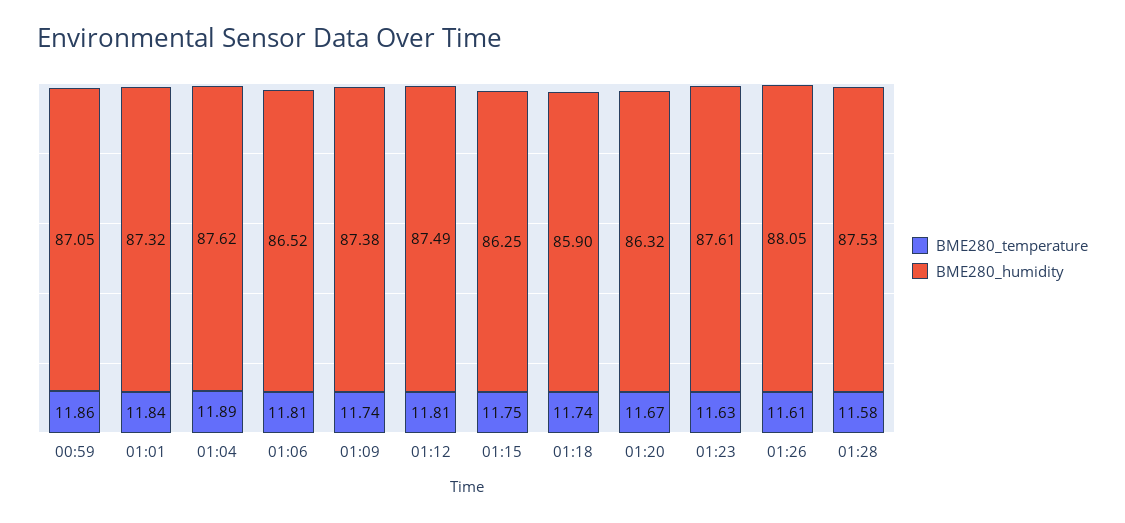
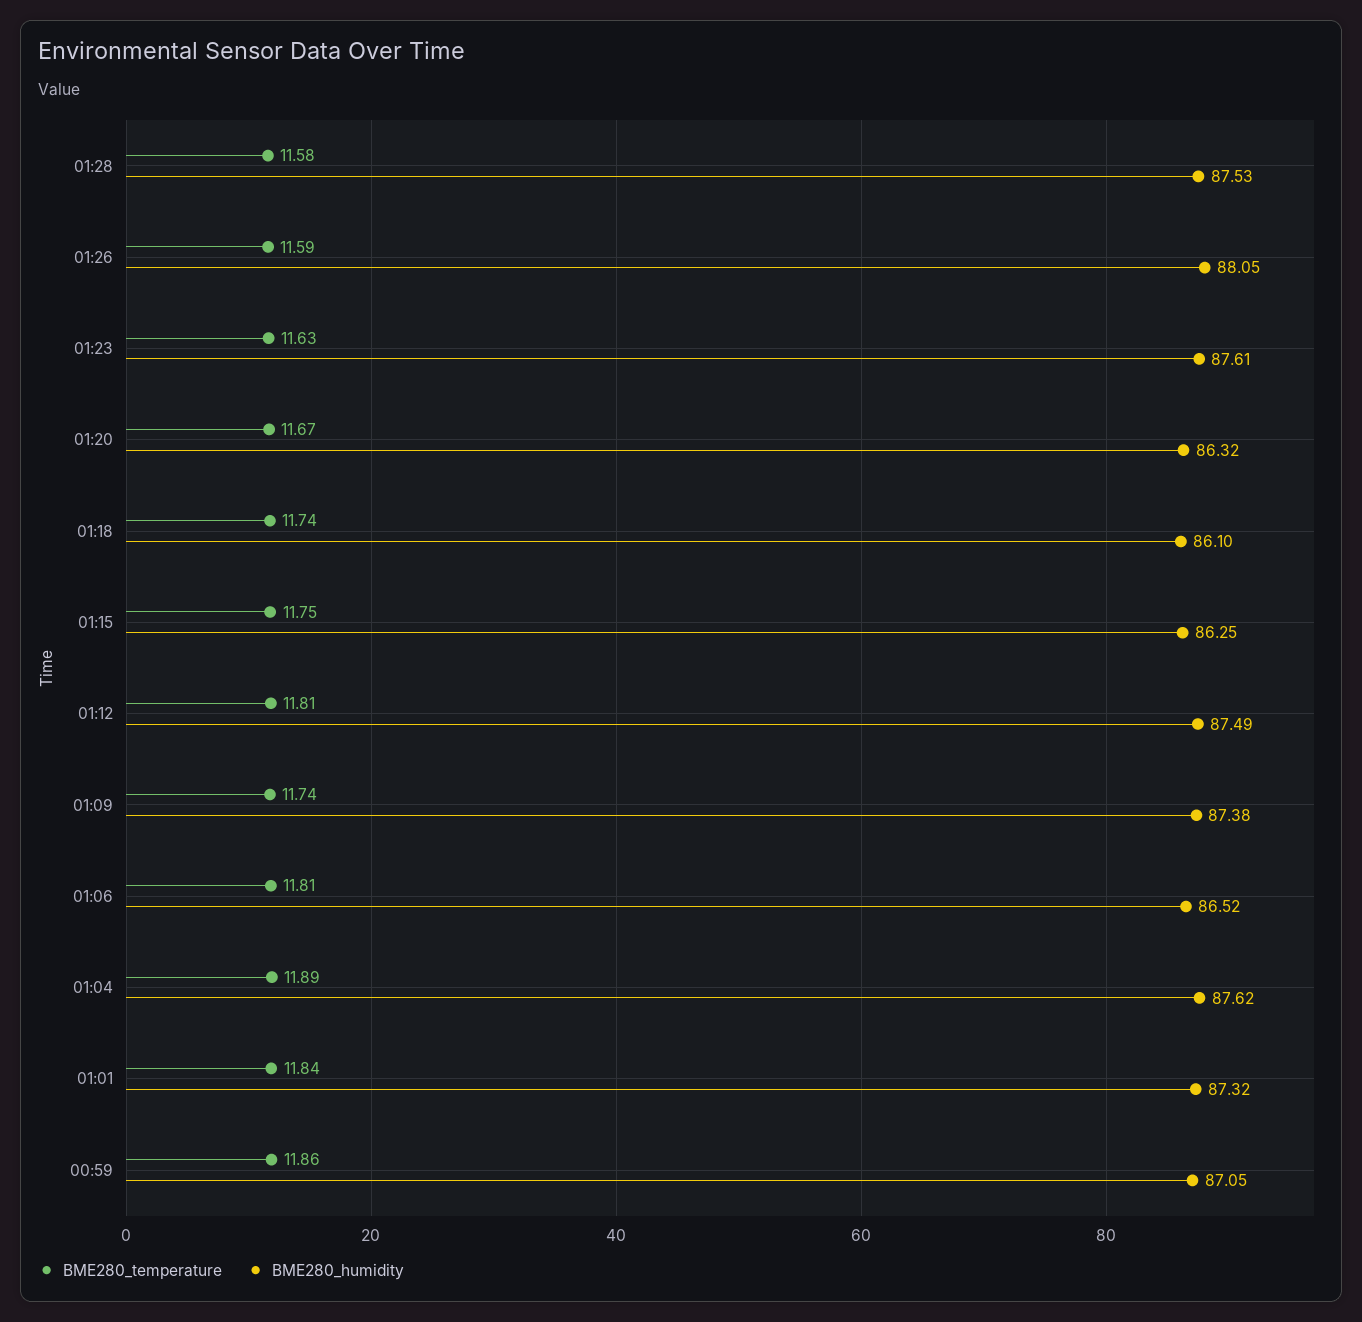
  {
    "BME280_temperature": {
      "00:59": 11.86,
      "01:01": 11.84,
      "01:04": 11.89,
      "01:06": 11.81,
      "01:09": 11.74,
      "01:12": 11.81,
      "01:15": 11.75,
      "01:18": 11.74,
      "01:20": 11.67,
      "01:23": 11.63,
-     "01:26": 11.61,
+     "01:26": 11.59,
      "01:28": 11.58
    },
    "BME280_humidity": {
      "00:59": 87.05,
      "01:01": 87.32,
      "01:04": 87.62,
      "01:06": 86.52,
      "01:09": 87.38,
      "01:12": 87.49,
      "01:15": 86.25,
-     "01:18": 85.9,
+     "01:18": 86.1,
      "01:20": 86.32,
      "01:23": 87.61,
      "01:26": 88.05,
      "01:28": 87.53
    }
  }

